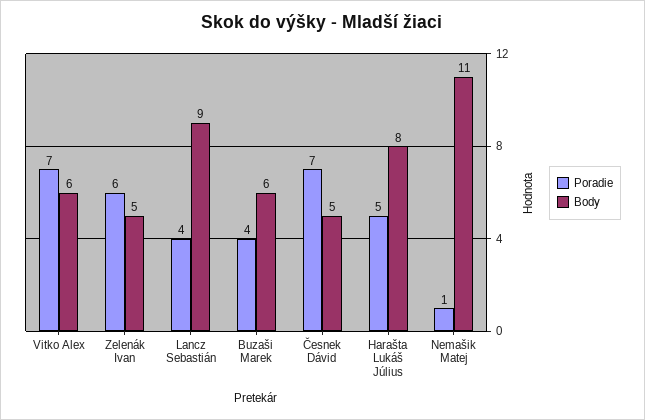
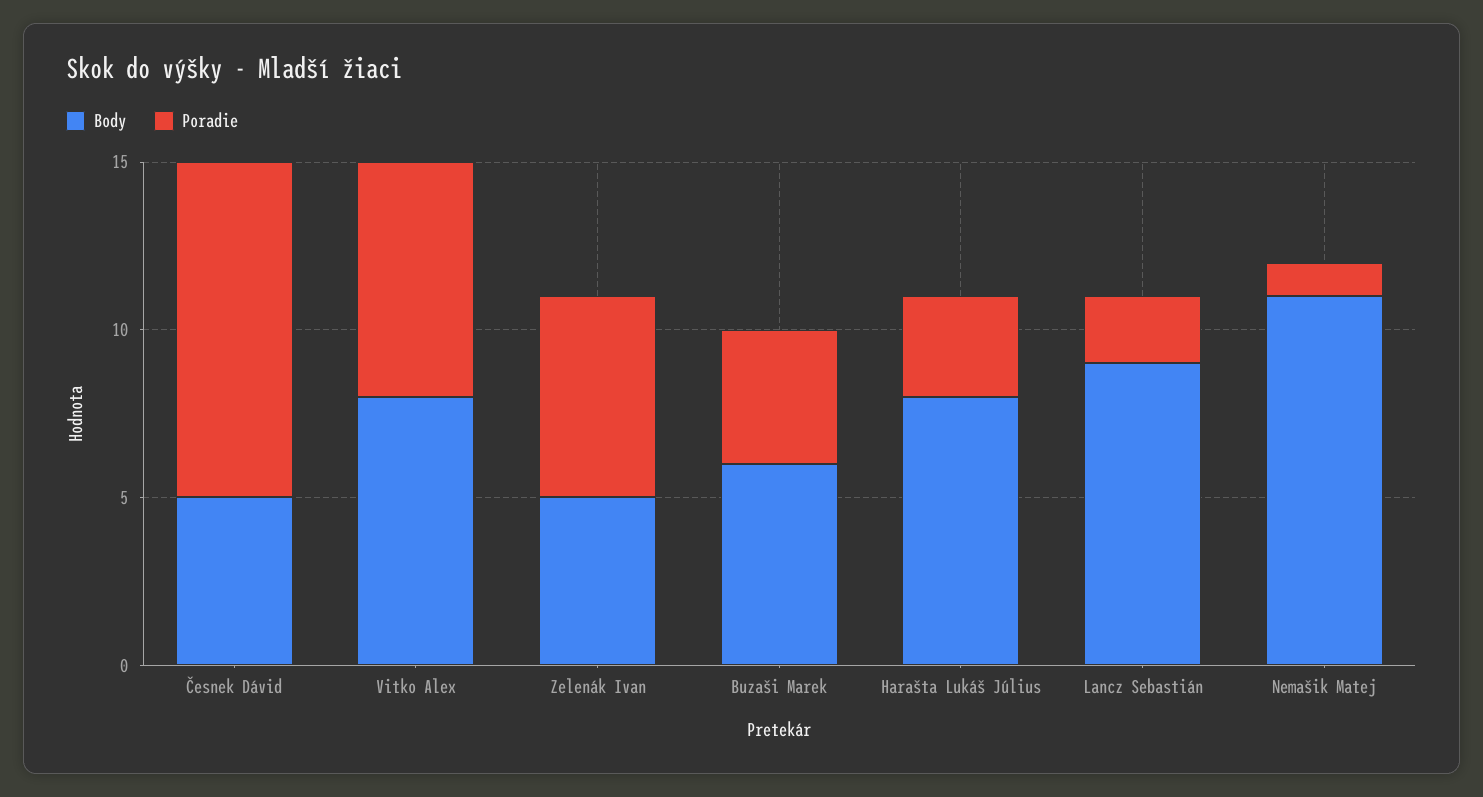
  {
    "Poradie": {
      "Vitko Alex": 7,
      "Zelenák Ivan": 6,
-     "Lancz Sebastián": 4,
+     "Lancz Sebastián": 2,
      "Buzaši Marek": 4,
-     "Česnek Dávid": 7,
+     "Česnek Dávid": 10,
-     "Harašta Lukáš Július": 5,
+     "Harašta Lukáš Július": 3,
      "Nemašik Matej": 1
    },
    "Body": {
-     "Vitko Alex": 6,
+     "Vitko Alex": 8,
      "Zelenák Ivan": 5,
      "Lancz Sebastián": 9,
      "Buzaši Marek": 6,
      "Česnek Dávid": 5,
      "Harašta Lukáš Július": 8,
      "Nemašik Matej": 11
    }
  }

